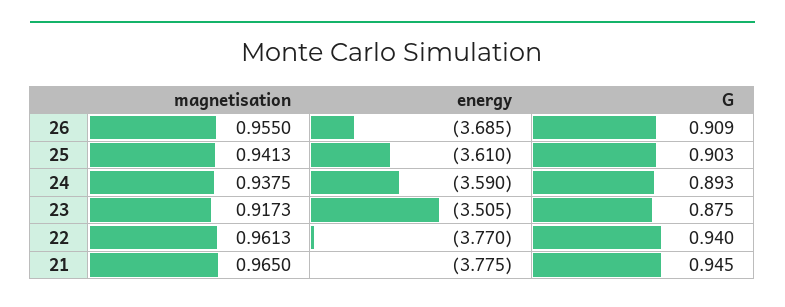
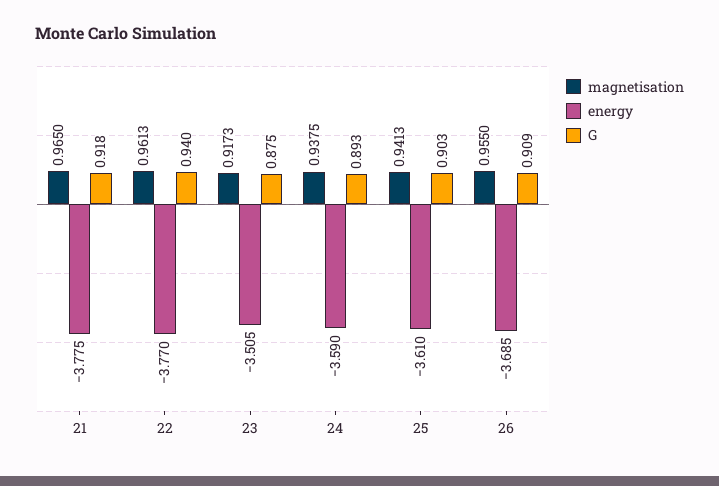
  {
    "magnetisation": {
      "26": 0.955,
      "25": 0.9413,
      "24": 0.9375,
      "23": 0.9173,
      "22": 0.9613,
      "21": 0.965
    },
    "energy": {
      "26": -3.685,
      "25": -3.61,
      "24": -3.59,
      "23": -3.505,
      "22": -3.77,
      "21": -3.775
    },
    "G": {
      "26": 0.909,
      "25": 0.903,
      "24": 0.893,
      "23": 0.875,
      "22": 0.94,
-     "21": 0.945
+     "21": 0.918
    }
  }

